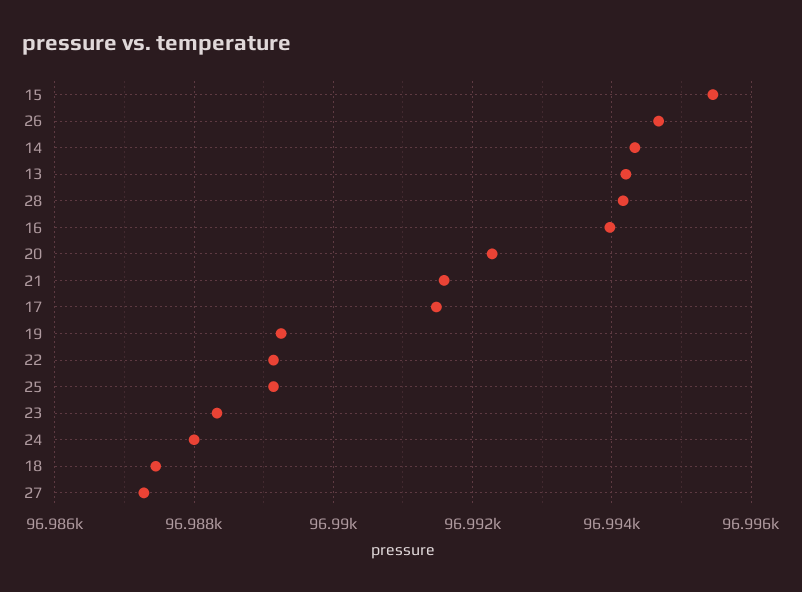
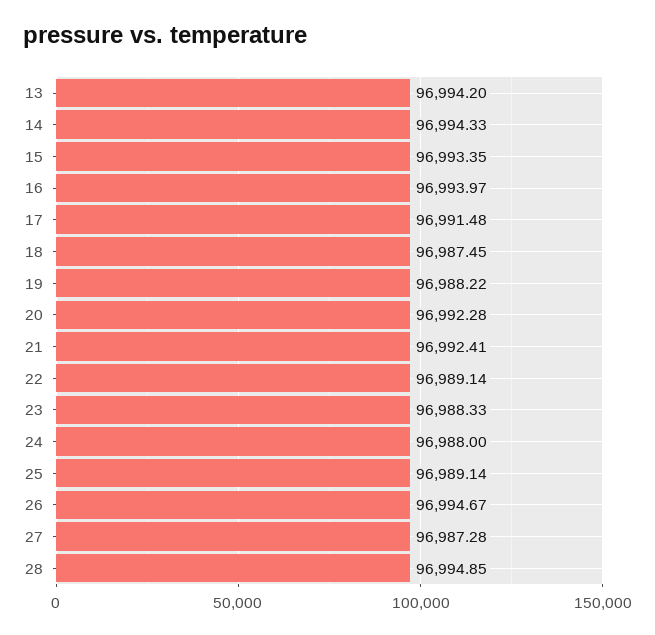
  {
-   "15": 96995.4,
+   "15": 96993.35,
    "26": 96994.67,
    "14": 96994.33,
    "13": 96994.2,
-   "28": 96994.2,
+   "28": 96994.85,
    "16": 96993.97,
    "20": 96992.28,
-   "21": 96991.6,
+   "21": 96992.41,
    "17": 96991.48,
-   "19": 96989.2,
+   "19": 96988.22,
    "22": 96989.14,
    "25": 96989.14,
    "23": 96988.33,
    "24": 96988,
    "18": 96987.45,
    "27": 96987.28
  }

